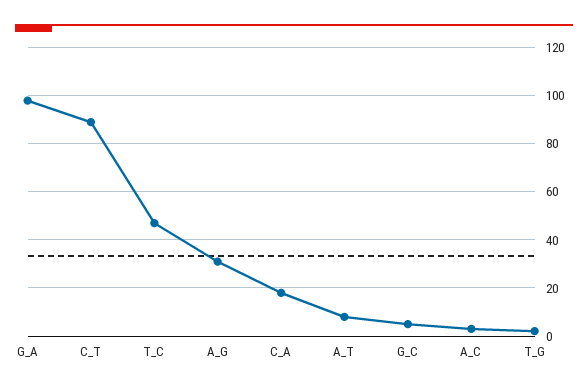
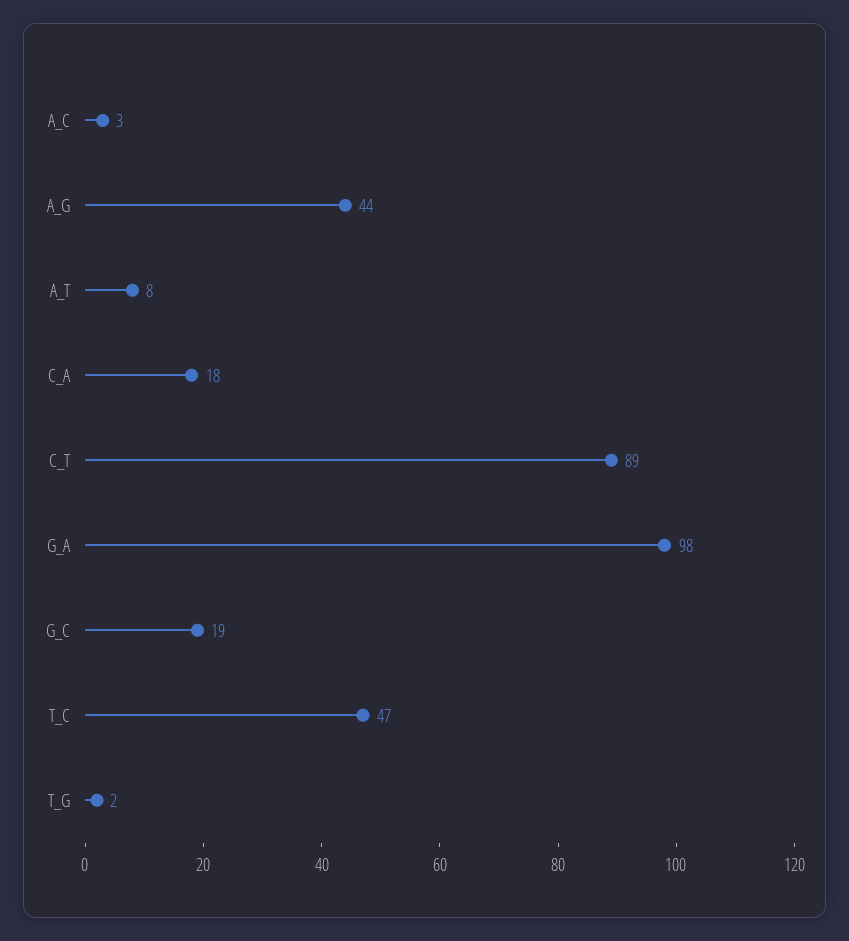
  {
    "G_A": 98,
    "C_T": 89,
    "T_C": 47,
-   "A_G": 30,
+   "A_G": 44,
    "C_A": 18,
    "A_T": 8,
-   "G_C": 5,
+   "G_C": 19,
    "A_C": 3,
    "T_G": 2
  }

